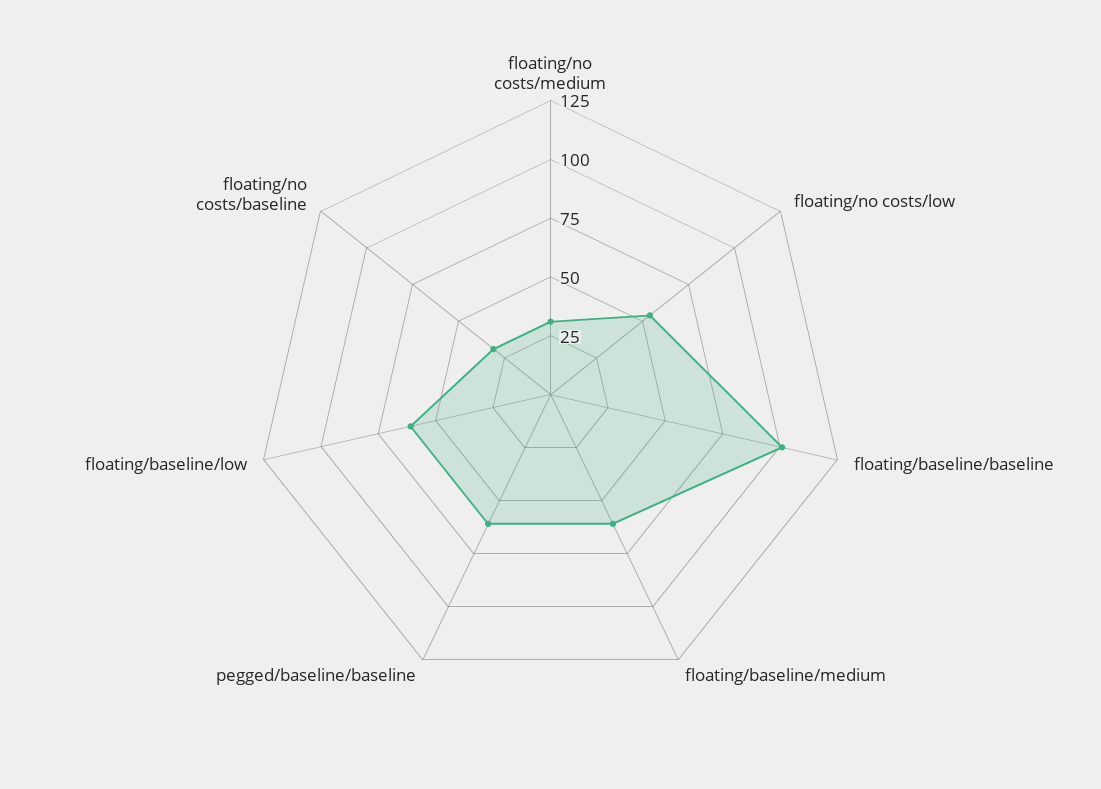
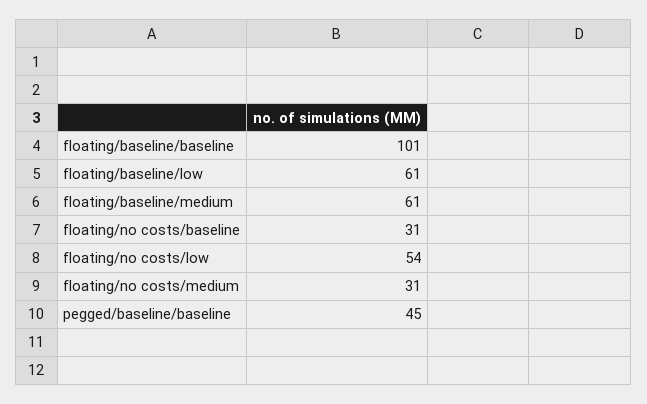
  {
    "floating/no costs/medium": 31,
    "floating/no costs/low": 54,
    "floating/baseline/baseline": 101,
    "floating/baseline/medium": 61,
-   "pegged/baseline/baseline": 60,
+   "pegged/baseline/baseline": 45,
    "floating/baseline/low": 61,
    "floating/no costs/baseline": 31
  }

